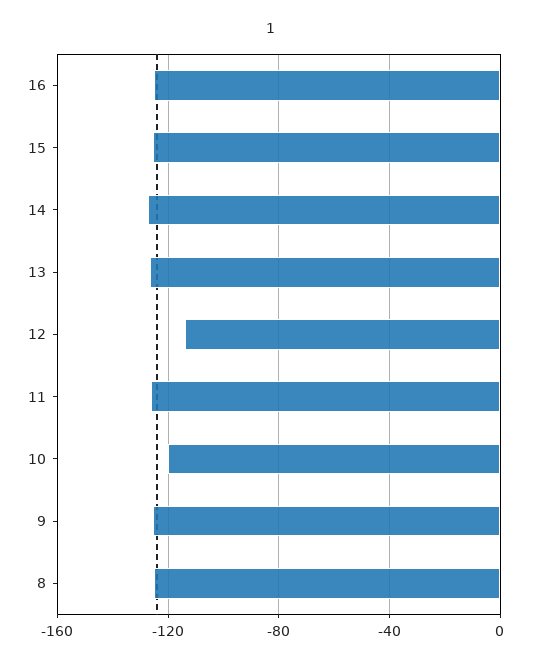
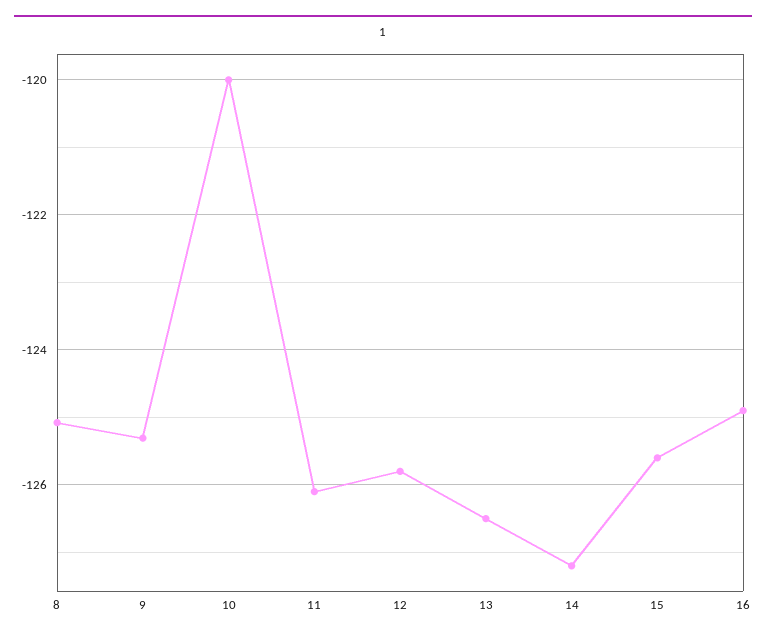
  {
    "16": -125,
    "15": -125.6,
    "14": -127.2,
    "13": -126.6,
-   "12": -115,
+   "12": -125.8,
    "11": -126.2,
    "10": -120,
    "9": -125.4,
    "8": -125
  }

